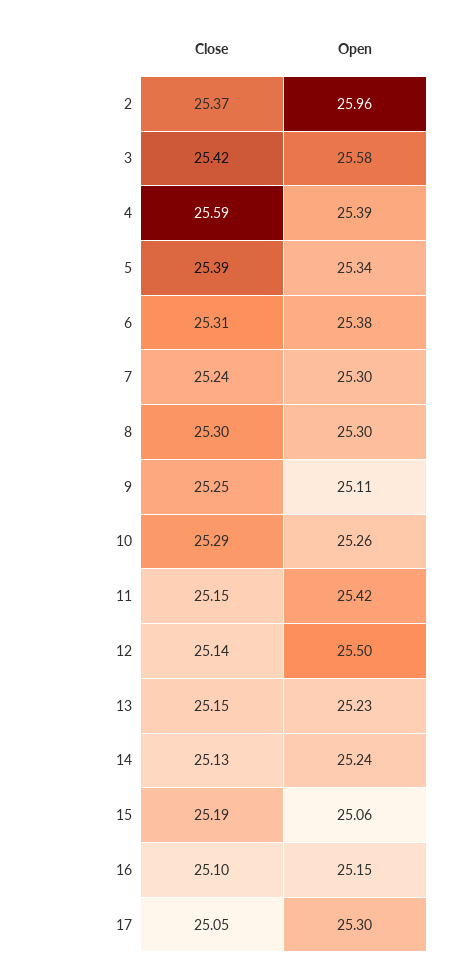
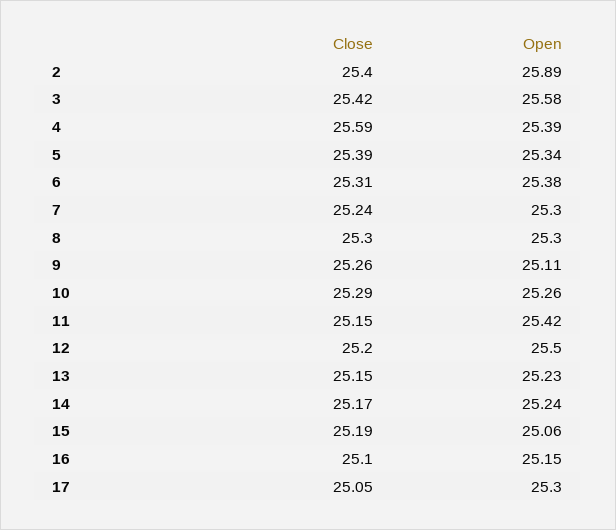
  {
    "Close": {
-     "2": 25.37,
+     "2": 25.4,
      "3": 25.42,
      "4": 25.59,
      "5": 25.39,
      "6": 25.31,
      "7": 25.24,
      "8": 25.3,
-     "9": 25.25,
+     "9": 25.26,
      "10": 25.29,
      "11": 25.15,
-     "12": 25.14,
+     "12": 25.2,
      "13": 25.15,
-     "14": 25.13,
+     "14": 25.17,
      "15": 25.19,
      "16": 25.1,
      "17": 25.05
    },
    "Open": {
-     "2": 25.96,
+     "2": 25.89,
      "3": 25.58,
      "4": 25.39,
      "5": 25.34,
      "6": 25.38,
      "7": 25.3,
      "8": 25.3,
      "9": 25.11,
      "10": 25.26,
      "11": 25.42,
      "12": 25.5,
      "13": 25.23,
      "14": 25.24,
      "15": 25.06,
      "16": 25.15,
      "17": 25.3
    }
  }

